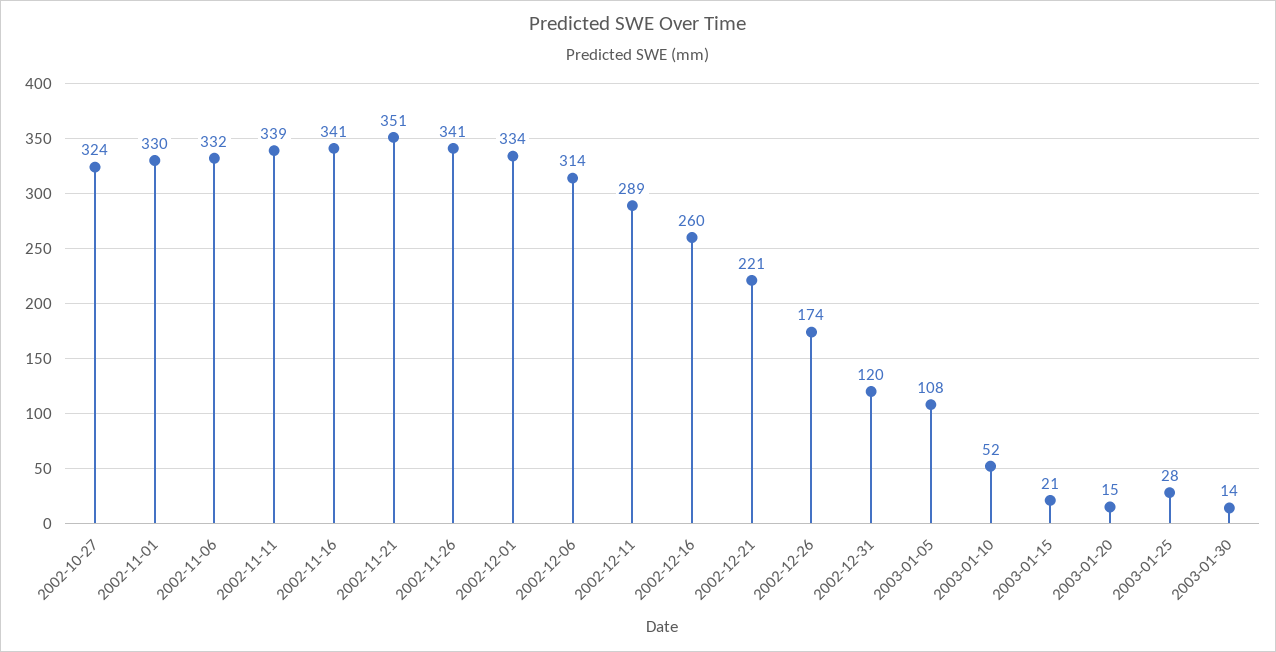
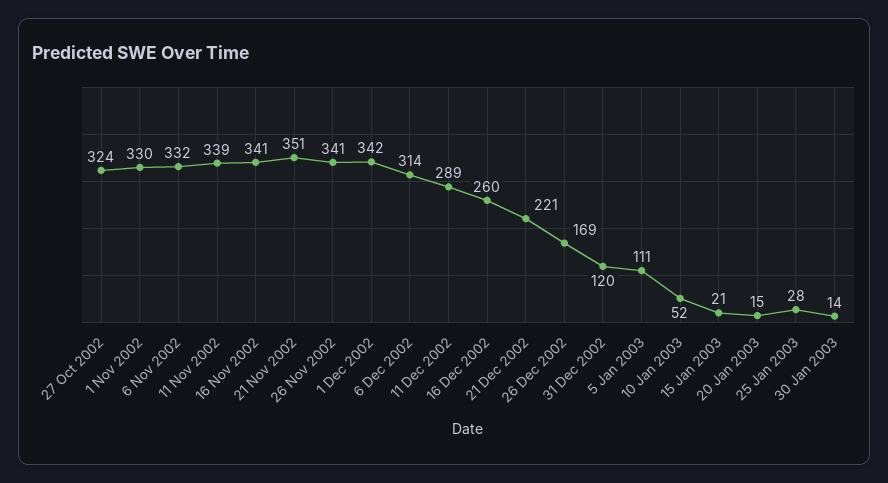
  {
    "2002-10-27": 324,
    "2002-11-01": 330,
    "2002-11-06": 332,
    "2002-11-11": 339,
    "2002-11-16": 341,
    "2002-11-21": 351,
    "2002-11-26": 341,
-   "2002-12-01": 334,
+   "2002-12-01": 342,
    "2002-12-06": 314,
    "2002-12-11": 289,
    "2002-12-16": 260,
    "2002-12-21": 221,
-   "2002-12-26": 174,
+   "2002-12-26": 169,
    "2002-12-31": 120,
-   "2003-01-05": 108,
+   "2003-01-05": 111,
    "2003-01-10": 52,
    "2003-01-15": 21,
    "2003-01-20": 15,
    "2003-01-25": 28,
    "2003-01-30": 14
  }

